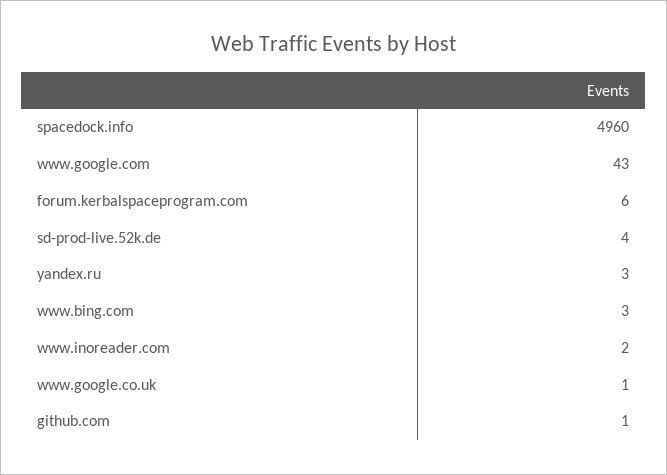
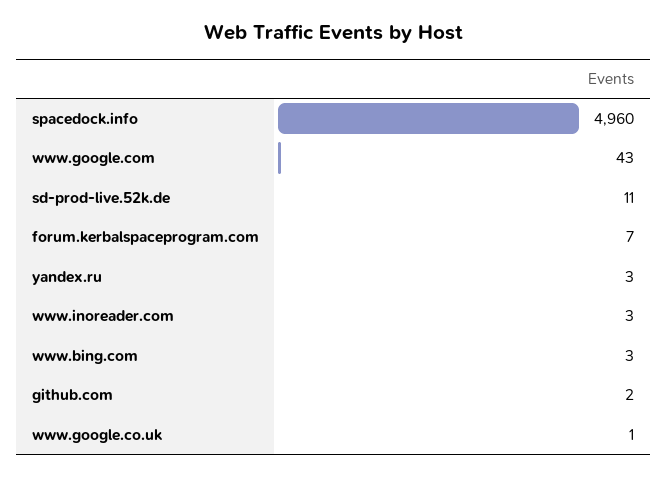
  {
    "spacedock.info": 4960,
    "www.google.com": 43,
-   "forum.kerbalspaceprogram.com": 6,
+   "forum.kerbalspaceprogram.com": 7,
-   "sd-prod-live.52k.de": 4,
+   "sd-prod-live.52k.de": 11,
    "yandex.ru": 3,
    "www.bing.com": 3,
-   "www.inoreader.com": 2,
+   "www.inoreader.com": 3,
    "www.google.co.uk": 1,
-   "github.com": 1
+   "github.com": 2
  }

